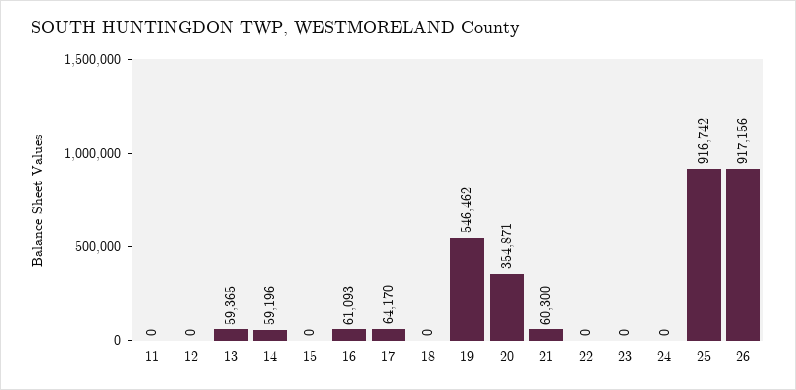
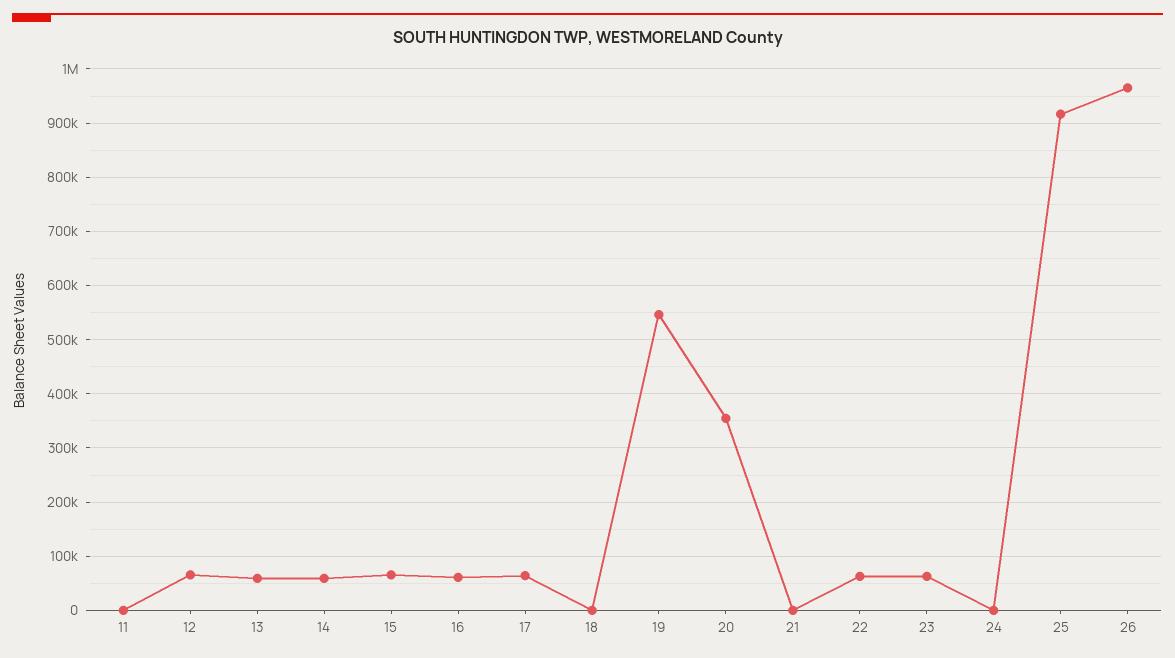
  {
    "11": 0,
-   "12": 0,
+   "12": 60000,
    "13": 59365,
    "14": 59196,
-   "15": 0,
+   "15": 60000,
    "16": 61093,
    "17": 64170,
    "18": 0,
    "19": 546462,
    "20": 354871,
-   "21": 60300,
+   "21": 0,
-   "22": 0,
+   "22": 60000,
-   "23": 0,
+   "23": 60000,
    "24": 0,
    "25": 916742,
-   "26": 917156
+   "26": 960000
  }

